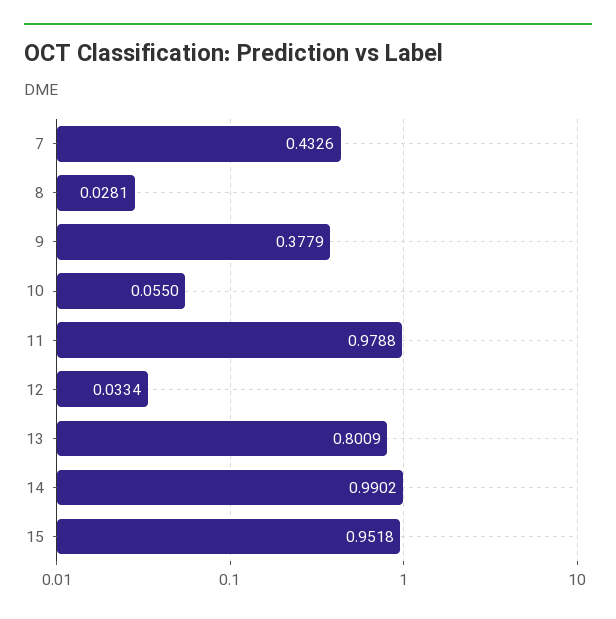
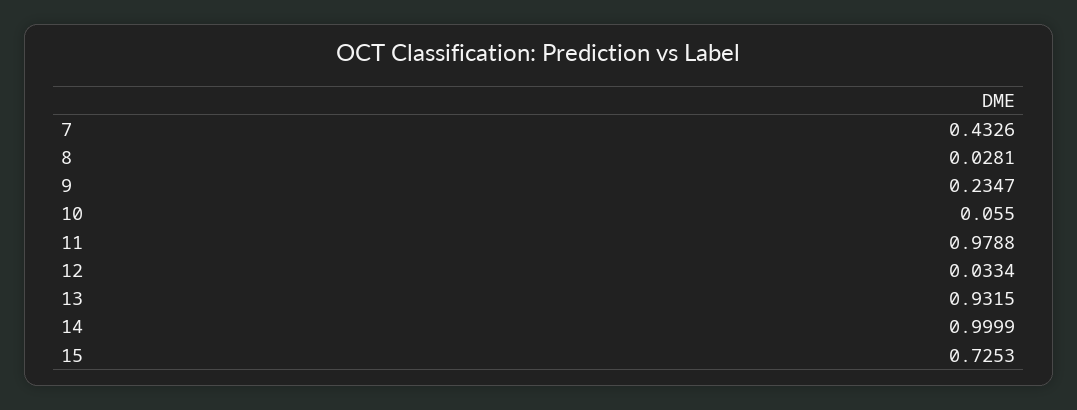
  {
    "7": 0.4326,
    "8": 0.0281,
-   "9": 0.3779,
+   "9": 0.2347,
    "10": 0.055,
    "11": 0.9788,
    "12": 0.0334,
-   "13": 0.8009,
+   "13": 0.9315,
-   "14": 0.9902,
+   "14": 0.9999,
-   "15": 0.9518
+   "15": 0.7253
  }

